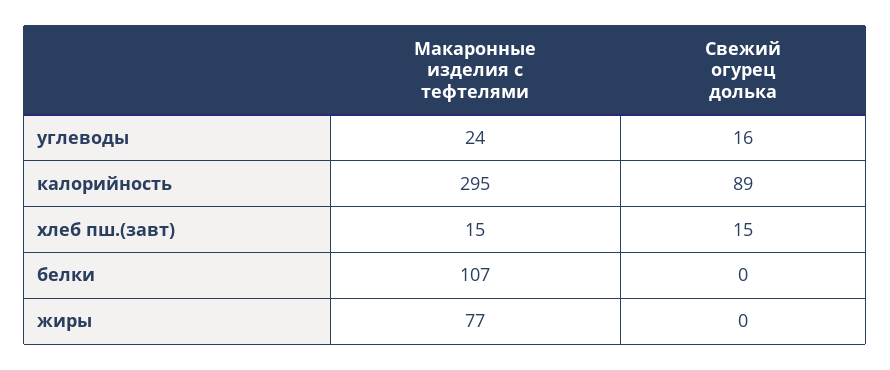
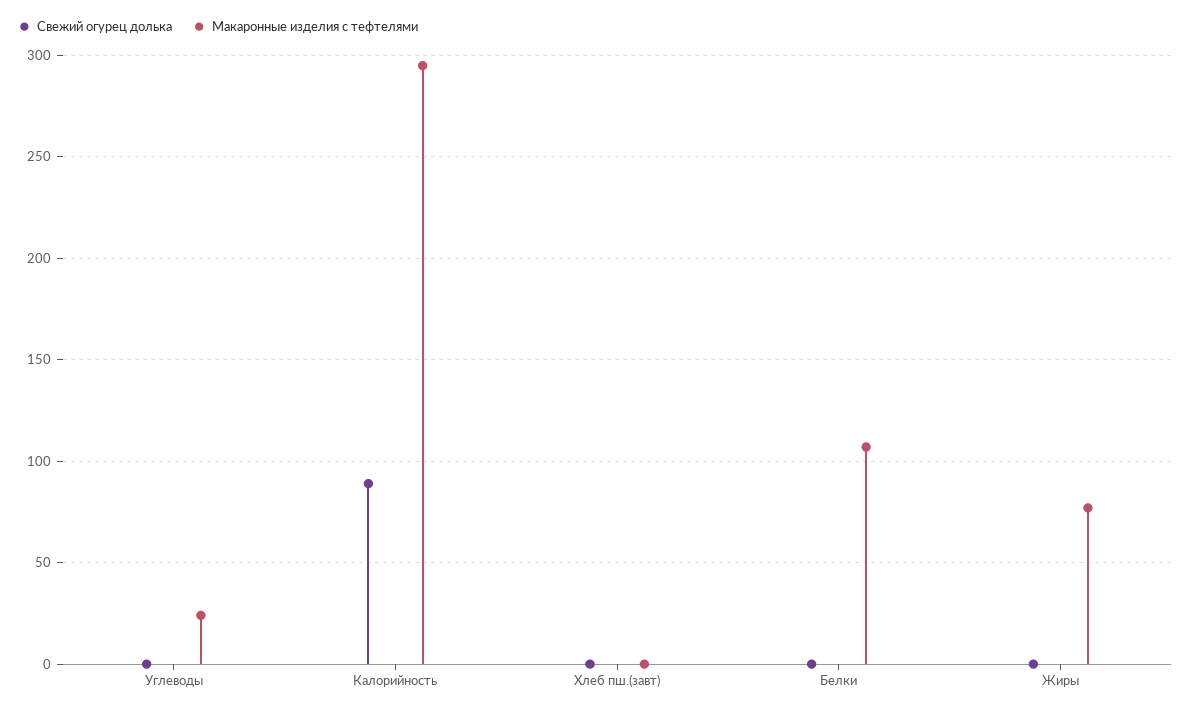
  {
    "Макаронные изделия с тефтелями": {
      "углеводы": 24,
      "калорийность": 295,
-     "хлеб пш.(завт)": 15,
+     "хлеб пш.(завт)": 0,
      "белки": 107,
      "жиры": 77
    },
    "Свежий огурец долька": {
-     "углеводы": 16,
+     "углеводы": 0,
      "калорийность": 89,
-     "хлеб пш.(завт)": 15,
+     "хлеб пш.(завт)": 0,
      "белки": 0,
      "жиры": 0
    }
  }

